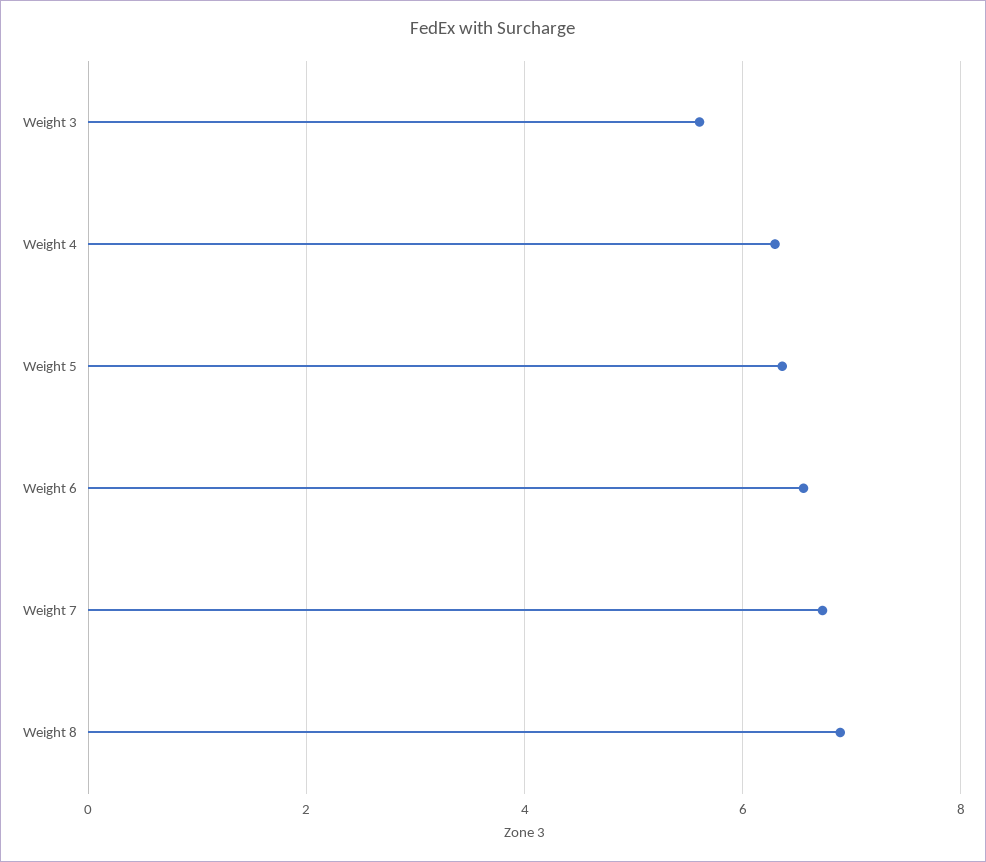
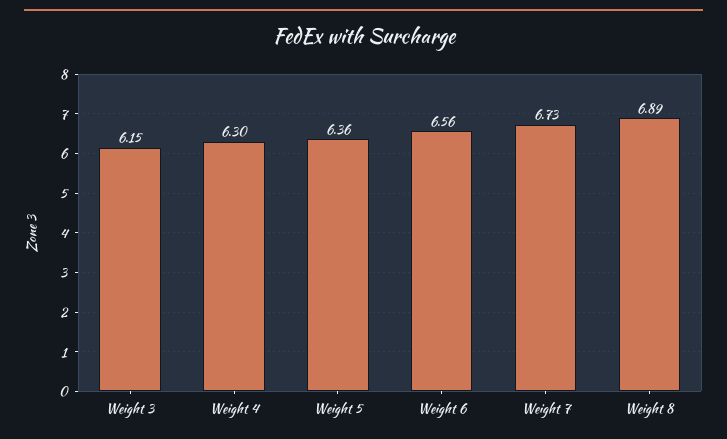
  {
-   "Weight 3": 5.6,
+   "Weight 3": 6.15,
    "Weight 4": 6.3,
    "Weight 5": 6.36,
    "Weight 6": 6.56,
    "Weight 7": 6.73,
    "Weight 8": 6.89
  }

